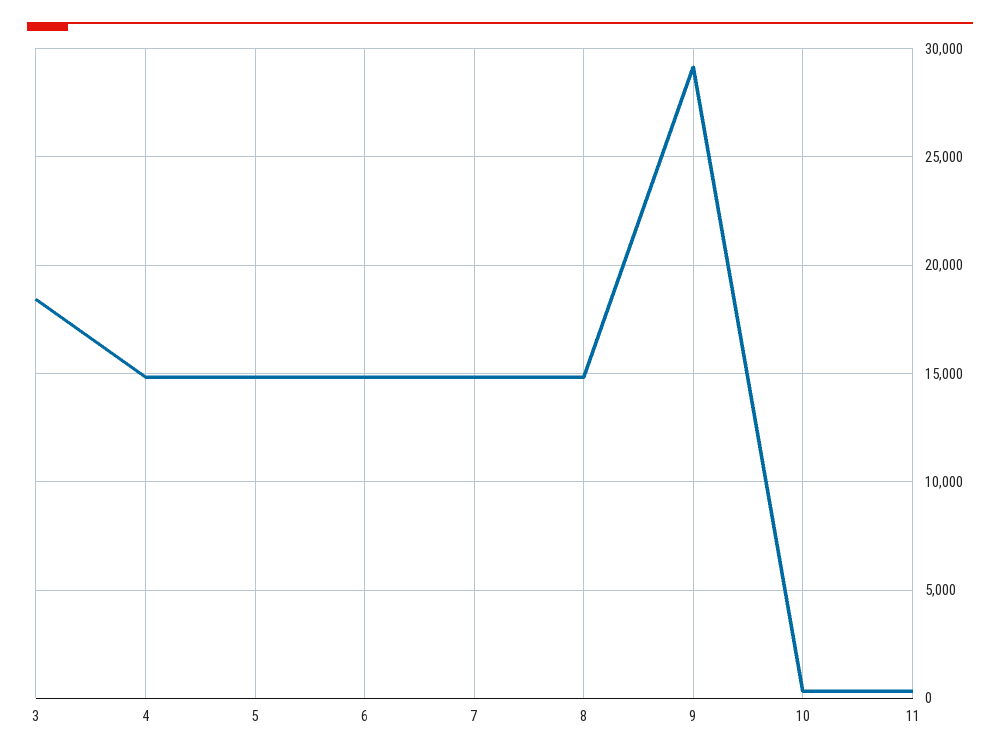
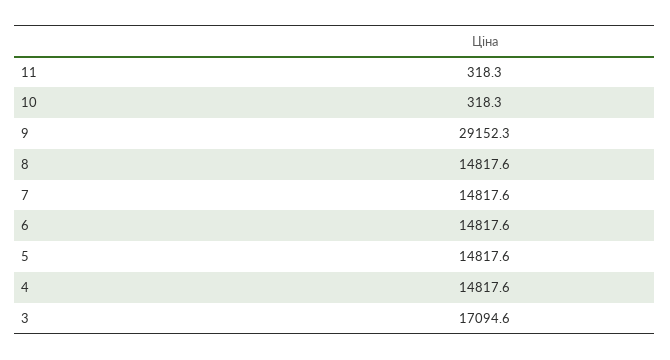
  {
-   "3": 18500,
+   "3": 17094.6,
    "4": 14817.6,
    "5": 14817.6,
    "6": 14817.6,
    "7": 14817.6,
    "8": 14817.6,
    "9": 29152.3,
    "10": 318.3,
    "11": 318.3
  }

